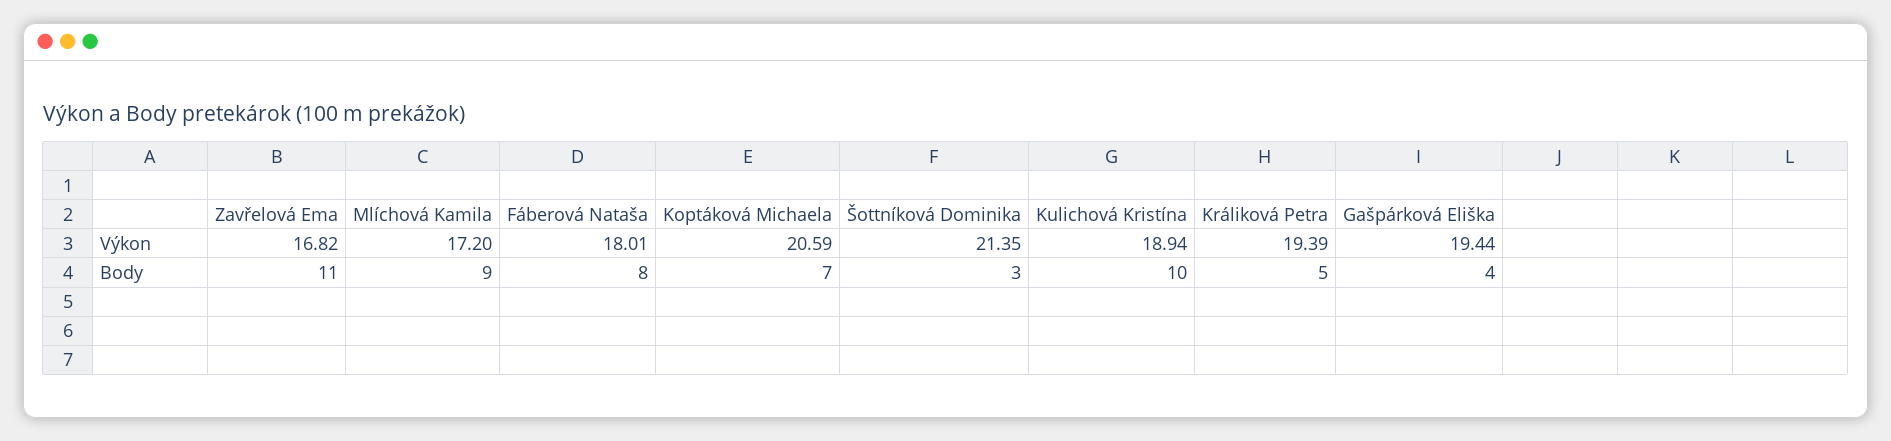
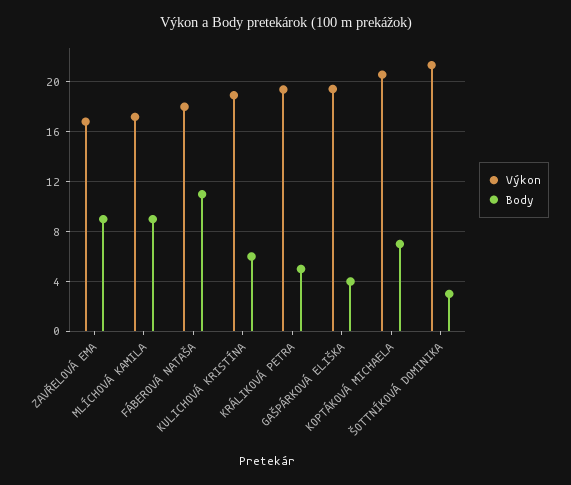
  {
    "Výkon": {
      "Zavřelová Ema": 16.82,
      "Mlíchová Kamila": 17.2,
      "Fáberová Nataša": 18.01,
      "Koptáková Michaela": 20.59,
      "Šottníková Dominika": 21.35,
      "Kulichová Kristína": 18.94,
      "Králiková Petra": 19.39,
      "Gašpárková Eliška": 19.44
    },
    "Body": {
-     "Zavřelová Ema": 11,
+     "Zavřelová Ema": 9,
      "Mlíchová Kamila": 9,
-     "Fáberová Nataša": 8,
+     "Fáberová Nataša": 11,
      "Koptáková Michaela": 7,
      "Šottníková Dominika": 3,
-     "Kulichová Kristína": 10,
+     "Kulichová Kristína": 6,
      "Králiková Petra": 5,
      "Gašpárková Eliška": 4
    }
  }

